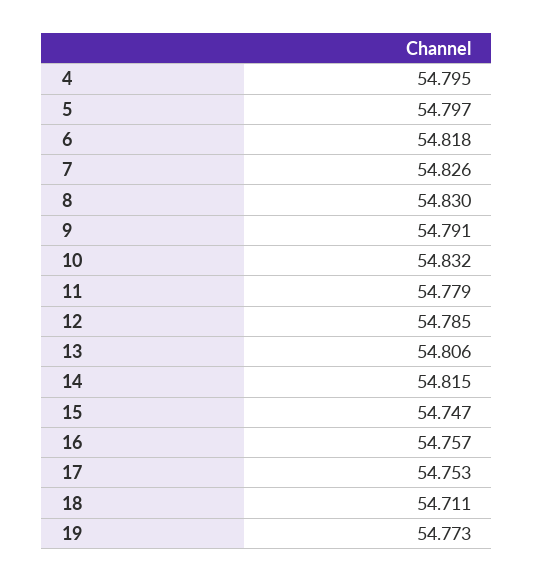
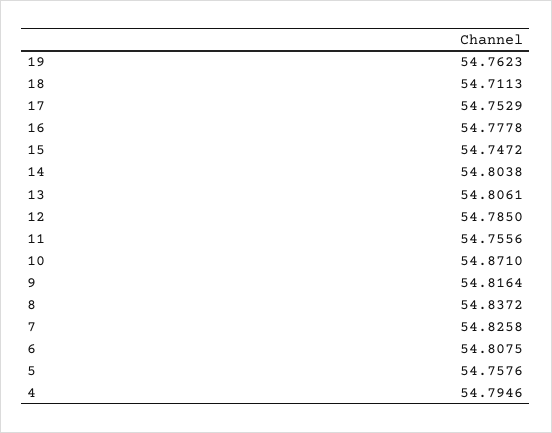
  {
    "4": 54.7946,
-   "5": 54.797,
+   "5": 54.7576,
-   "6": 54.818,
+   "6": 54.8075,
    "7": 54.8258,
-   "8": 54.83,
+   "8": 54.8372,
-   "9": 54.791,
+   "9": 54.8164,
-   "10": 54.832,
+   "10": 54.871,
-   "11": 54.779,
+   "11": 54.7556,
    "12": 54.785,
    "13": 54.8061,
-   "14": 54.815,
+   "14": 54.8038,
    "15": 54.7472,
-   "16": 54.757,
+   "16": 54.7778,
    "17": 54.7529,
    "18": 54.7113,
-   "19": 54.773
+   "19": 54.7623
  }

